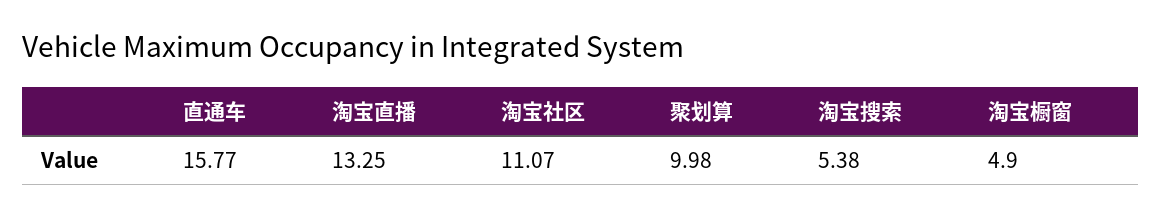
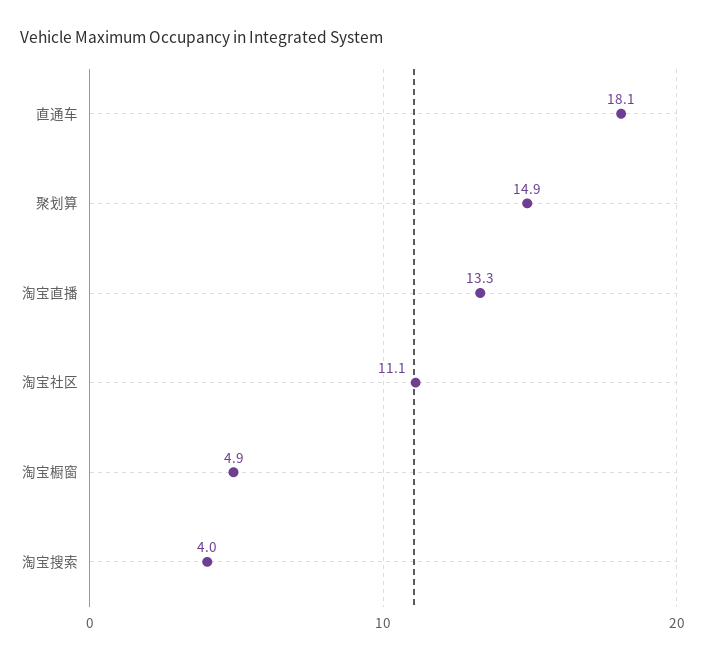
  {
-   "直通车": 15.77,
+   "直通车": 18.1,
    "淘宝直播": 13.25,
    "淘宝社区": 11.07,
-   "聚划算": 9.98,
+   "聚划算": 14.9,
-   "淘宝搜索": 5.38,
+   "淘宝搜索": 4,
    "淘宝橱窗": 4.9
  }

